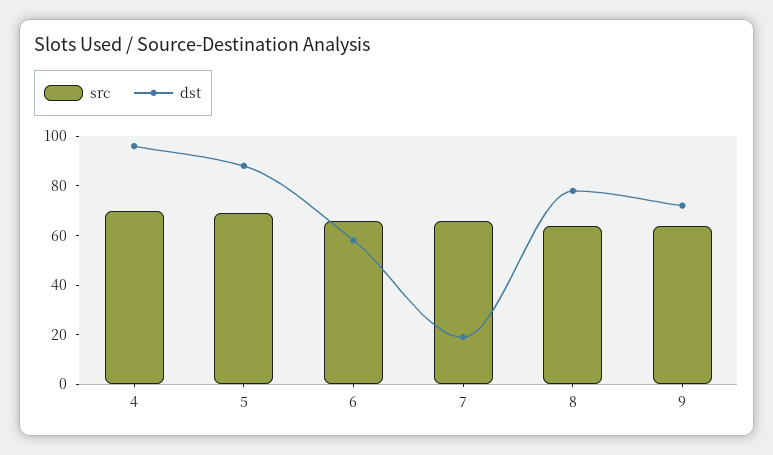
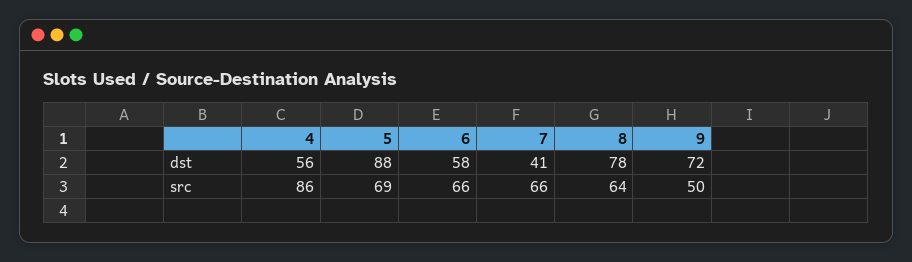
  {
    "src": {
-     "4": 70,
+     "4": 86,
      "5": 69,
      "6": 66,
      "7": 66,
      "8": 64,
-     "9": 65
+     "9": 50
    },
    "dst": {
-     "4": 95,
+     "4": 56,
      "5": 88,
      "6": 58,
-     "7": 20,
+     "7": 41,
      "8": 78,
      "9": 72
    }
  }

